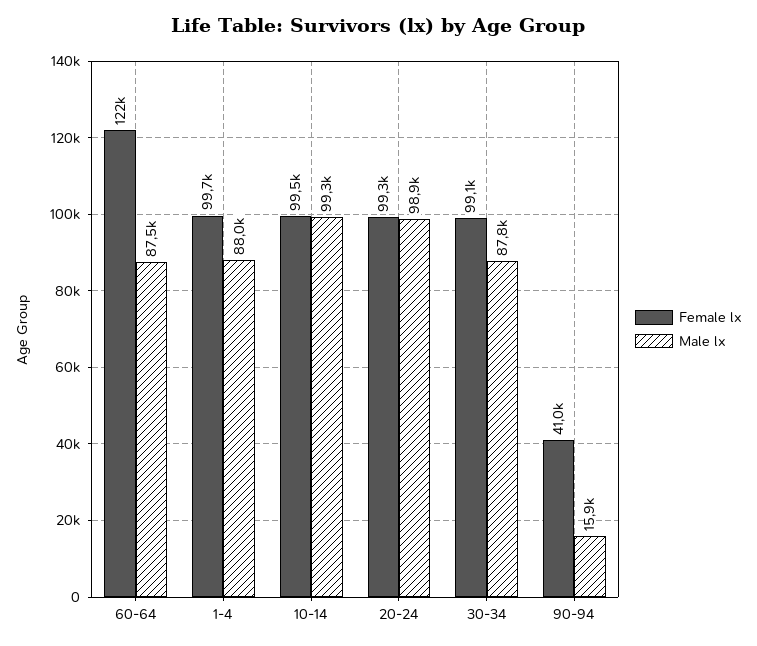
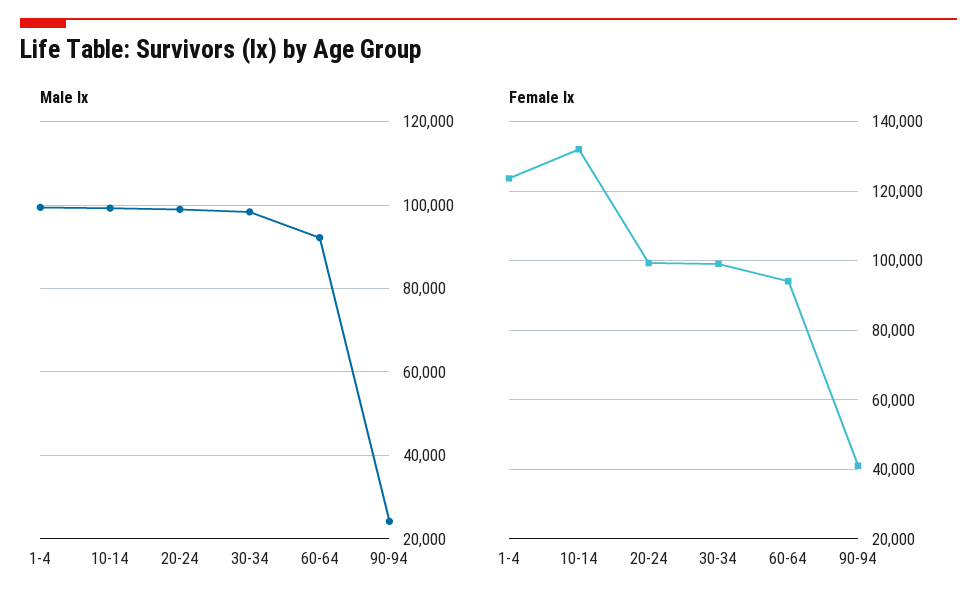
  {
    "Female lx": {
-     "60-64": 122000,
+     "60-64": 94000,
-     "1-4": 99700,
+     "1-4": 124000,
-     "10-14": 99500,
+     "10-14": 132000,
      "20-24": 99300,
      "30-34": 99100,
      "90-94": 41000
    },
    "Male lx": {
-     "60-64": 87500,
+     "60-64": 92000,
-     "1-4": 88000,
+     "1-4": 100000,
      "10-14": 99300,
      "20-24": 98900,
-     "30-34": 87800,
+     "30-34": 98000,
-     "90-94": 15900
+     "90-94": 24000
    }
  }

